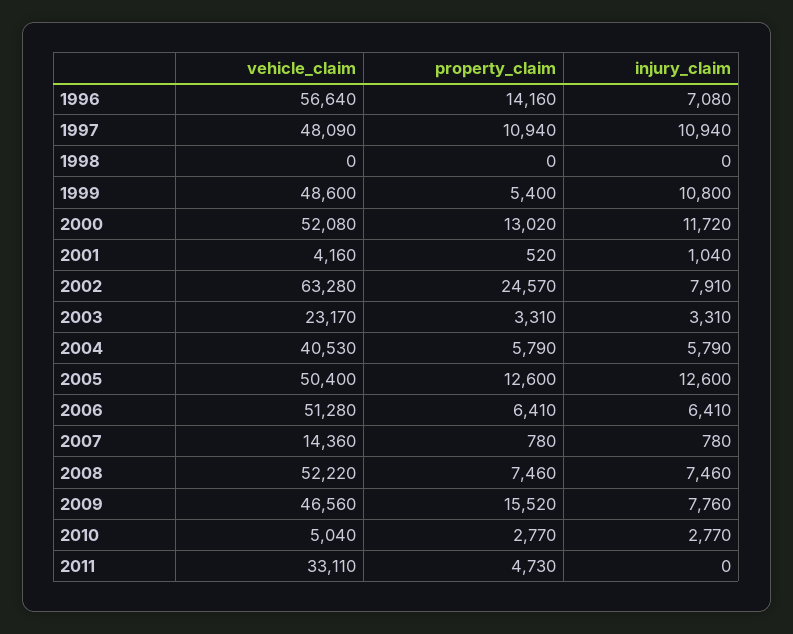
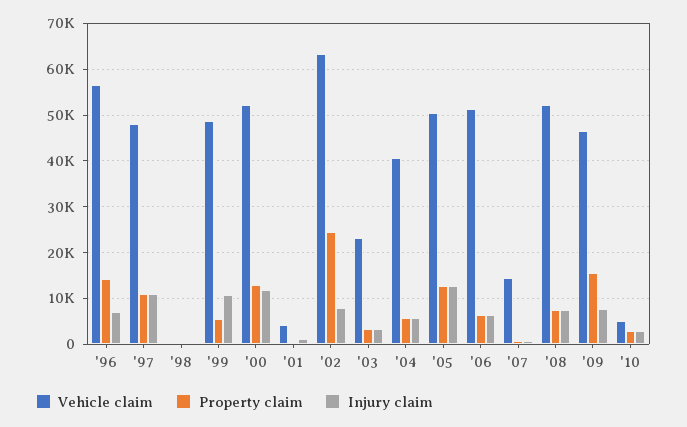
  {
    "vehicle_claim": {
      "1996": 56640,
      "1997": 48090,
      "1998": 0,
      "1999": 48600,
      "2000": 52080,
      "2001": 4160,
      "2002": 63280,
      "2003": 23170,
      "2004": 40530,
      "2005": 50400,
      "2006": 51280,
      "2007": 14360,
      "2008": 52220,
      "2009": 46560,
-     "2010": 5040,
+     "2010": 5040
-     "2011": 33110
    },
    "property_claim": {
      "1996": 14160,
      "1997": 10940,
      "1998": 0,
      "1999": 5400,
      "2000": 13020,
      "2001": 520,
      "2002": 24570,
      "2003": 3310,
      "2004": 5790,
      "2005": 12600,
      "2006": 6410,
      "2007": 780,
      "2008": 7460,
      "2009": 15520,
-     "2010": 2770,
+     "2010": 2770
-     "2011": 4730
    },
    "injury_claim": {
      "1996": 7080,
      "1997": 10940,
      "1998": 0,
      "1999": 10800,
      "2000": 11720,
      "2001": 1040,
      "2002": 7910,
      "2003": 3310,
      "2004": 5790,
      "2005": 12600,
      "2006": 6410,
      "2007": 780,
      "2008": 7460,
      "2009": 7760,
-     "2010": 2770,
+     "2010": 2770
-     "2011": 0
    }
  }

